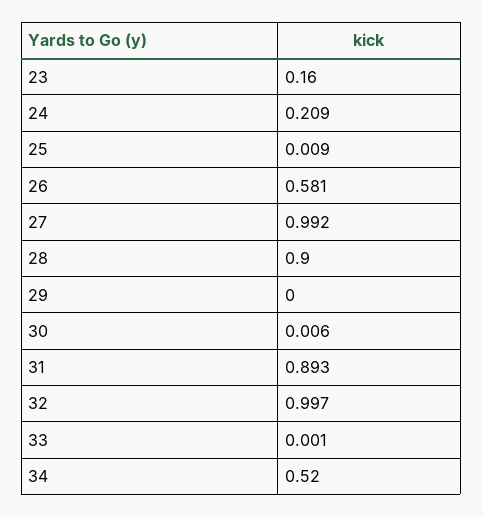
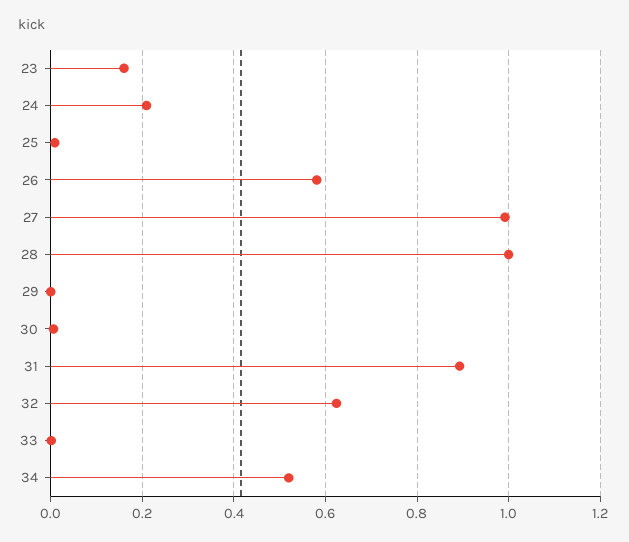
  {
    "23": 0.16,
    "24": 0.209,
    "25": 0.009,
    "26": 0.581,
    "27": 0.992,
-   "28": 0.9,
+   "28": 1,
    "29": 0,
    "30": 0.006,
    "31": 0.893,
-   "32": 0.997,
+   "32": 0.62,
    "33": 0.001,
    "34": 0.52
  }

